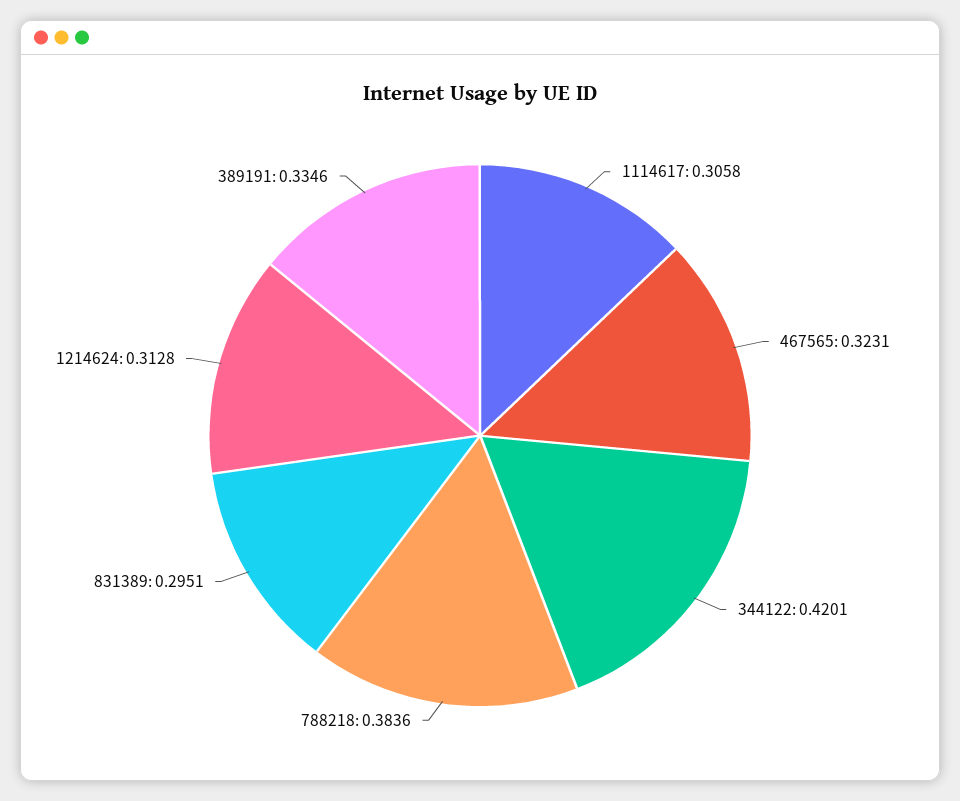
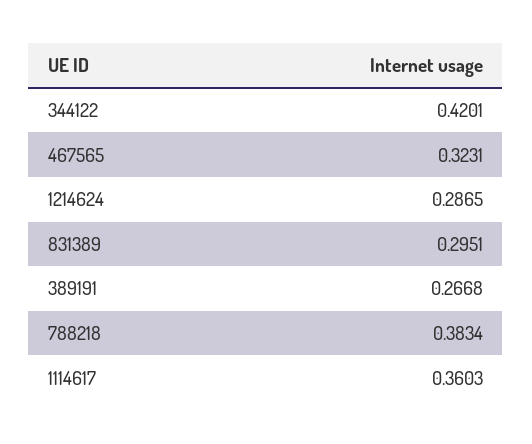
  {
-   "1114617": 0.3058,
+   "1114617": 0.3603,
    "467565": 0.3231,
    "344122": 0.4201,
-   "788218": 0.3836,
+   "788218": 0.3834,
    "831389": 0.2951,
-   "1214624": 0.3128,
+   "1214624": 0.2865,
-   "389191": 0.3346
+   "389191": 0.2668
  }

